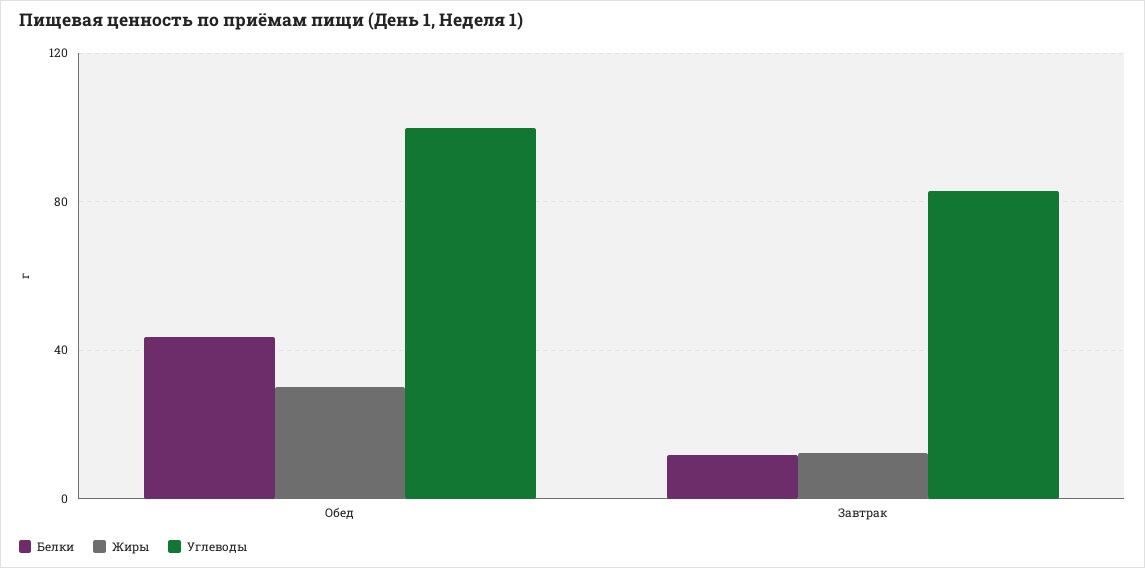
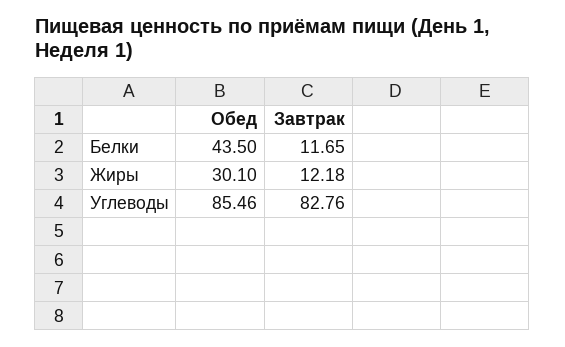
  {
    "Белки": {
      "Обед": 43.5,
      "Завтрак": 11.65
    },
    "Жиры": {
      "Обед": 30.1,
      "Завтрак": 12.18
    },
    "Углеводы": {
-     "Обед": 100,
+     "Обед": 85.46,
      "Завтрак": 82.76
    }
  }

